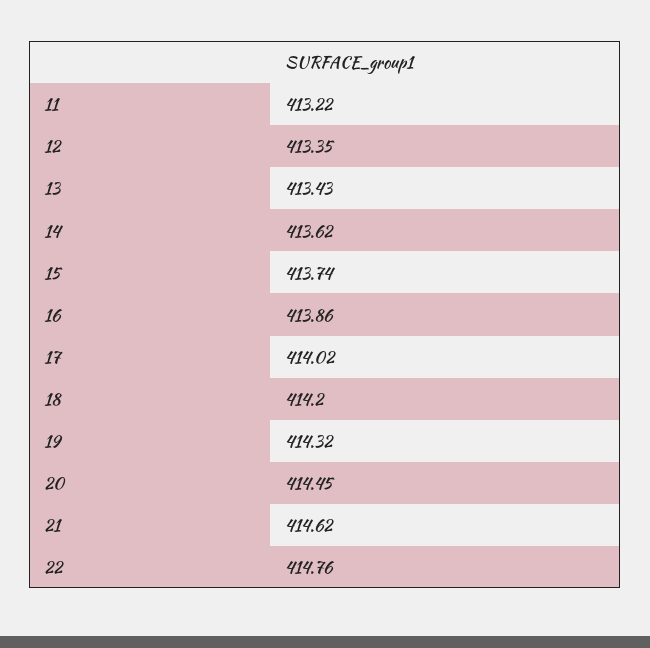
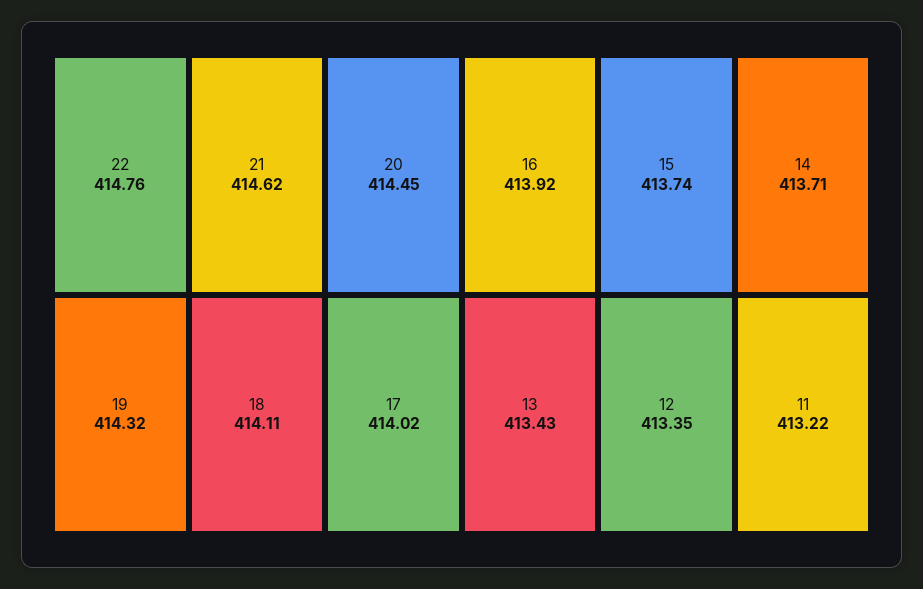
  {
    "11": 413.22,
    "12": 413.35,
    "13": 413.43,
-   "14": 413.62,
+   "14": 413.71,
    "15": 413.74,
-   "16": 413.86,
+   "16": 413.92,
    "17": 414.02,
-   "18": 414.2,
+   "18": 414.11,
    "19": 414.32,
    "20": 414.45,
    "21": 414.62,
    "22": 414.76
  }

